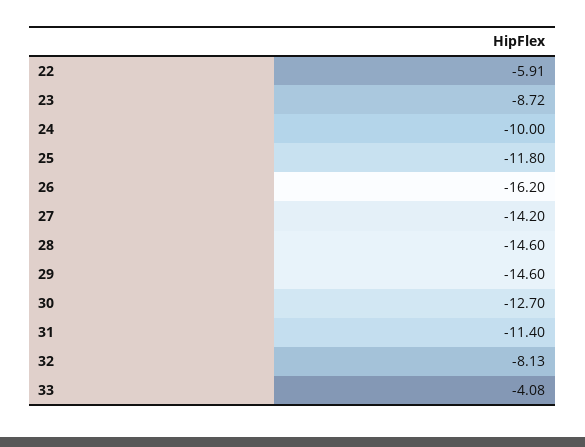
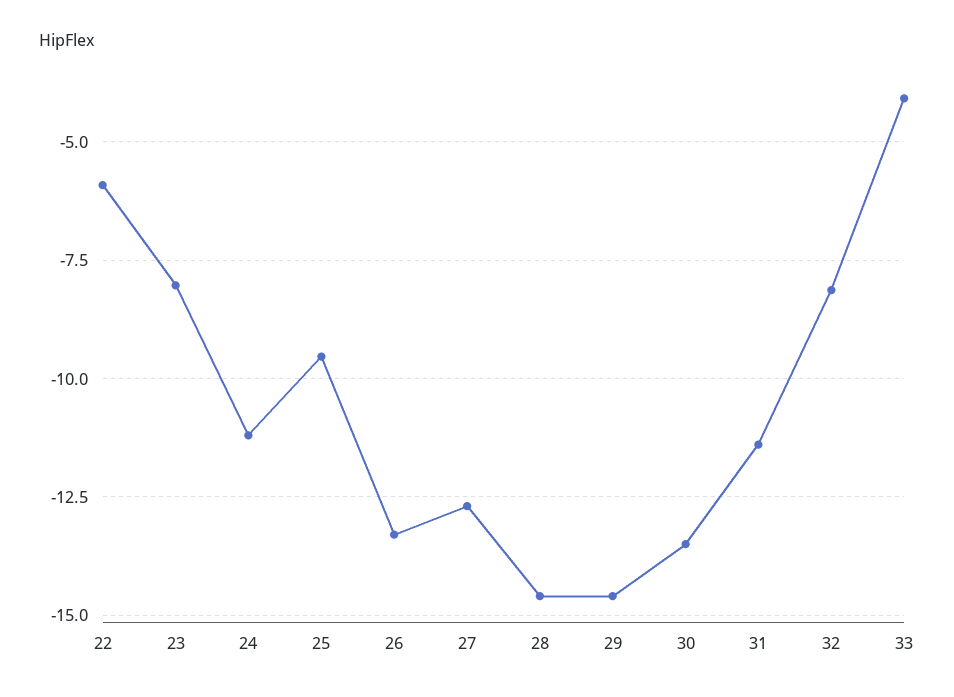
  {
    "22": -5.91,
-   "23": -8.72,
+   "23": -8,
-   "24": -10,
+   "24": -11.25,
-   "25": -11.8,
+   "25": -9.5,
-   "26": -16.2,
+   "26": -13.25,
-   "27": -14.2,
+   "27": -12.75,
    "28": -14.6,
    "29": -14.6,
-   "30": -12.7,
+   "30": -13.5,
    "31": -11.4,
    "32": -8.13,
    "33": -4.08
  }

